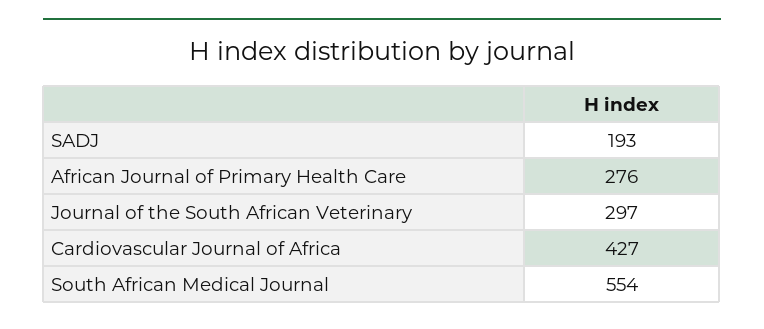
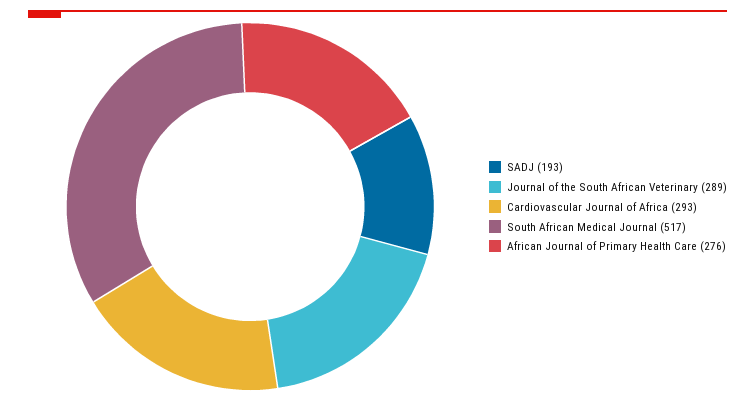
  {
    "SADJ": 193,
    "African Journal of Primary Health Care": 276,
-   "Journal of the South African Veterinary": 297,
+   "Journal of the South African Veterinary": 289,
-   "Cardiovascular Journal of Africa": 427,
+   "Cardiovascular Journal of Africa": 293,
-   "South African Medical Journal": 554
+   "South African Medical Journal": 517
  }

